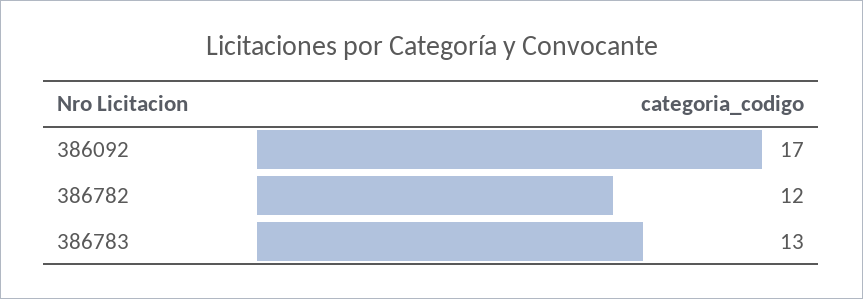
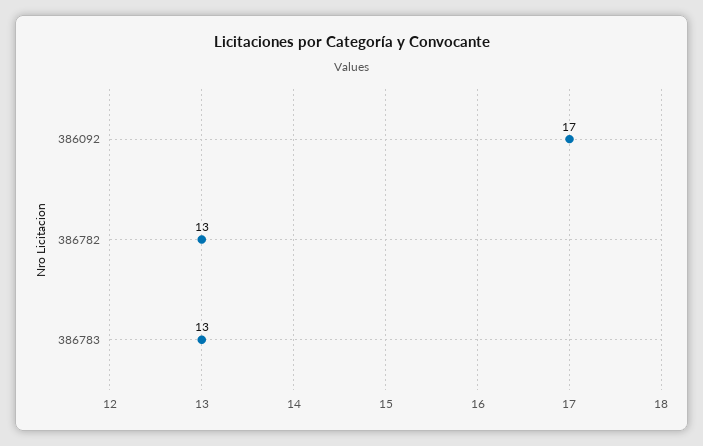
  {
    "386092": 17,
-   "386782": 12,
+   "386782": 13,
    "386783": 13
  }

